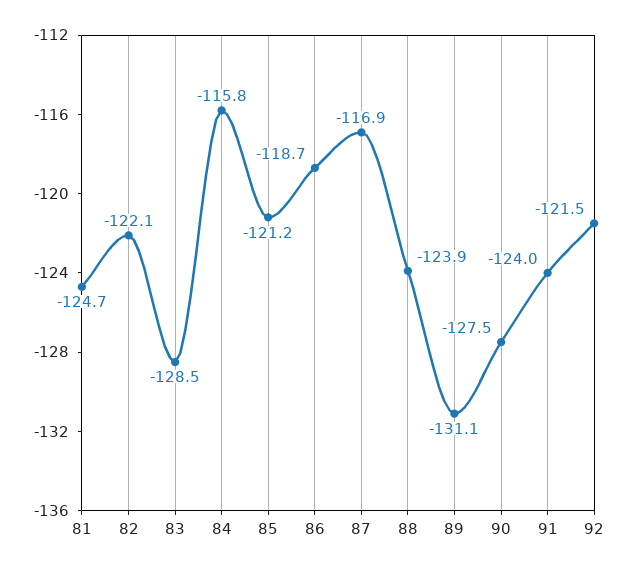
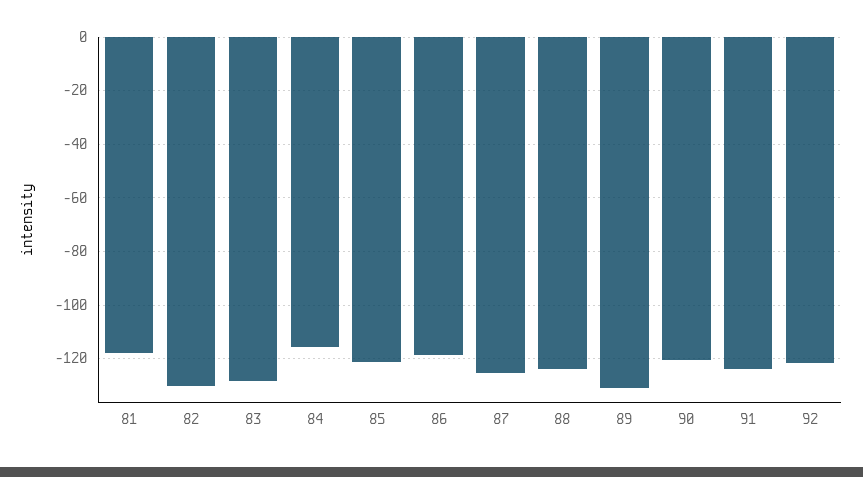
  {
-   "81": -124.7,
+   "81": -117.5,
-   "82": -122.1,
+   "82": -130,
    "83": -128.5,
    "84": -115.8,
    "85": -121.2,
    "86": -118.7,
-   "87": -116.9,
+   "87": -125,
    "88": -123.9,
    "89": -131.1,
-   "90": -127.5,
+   "90": -120,
    "91": -124,
    "92": -121.5
  }

